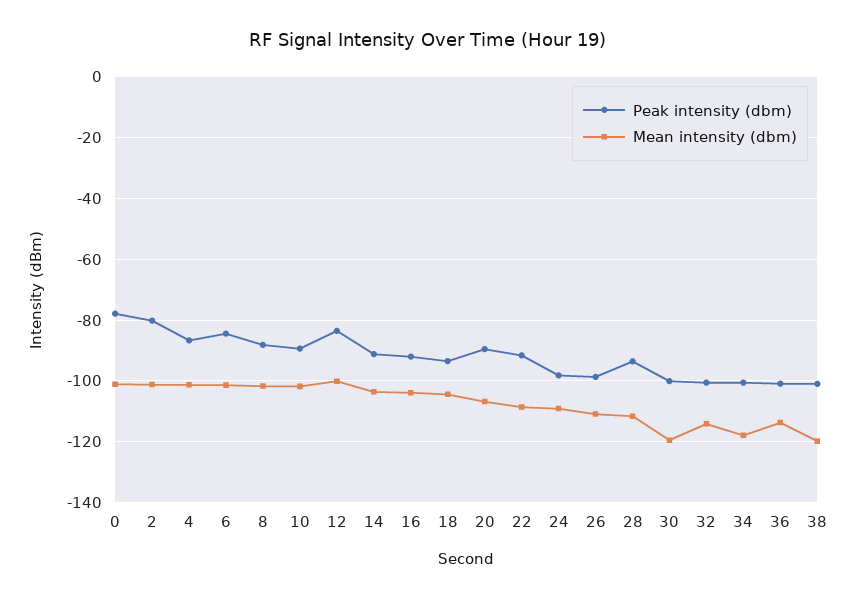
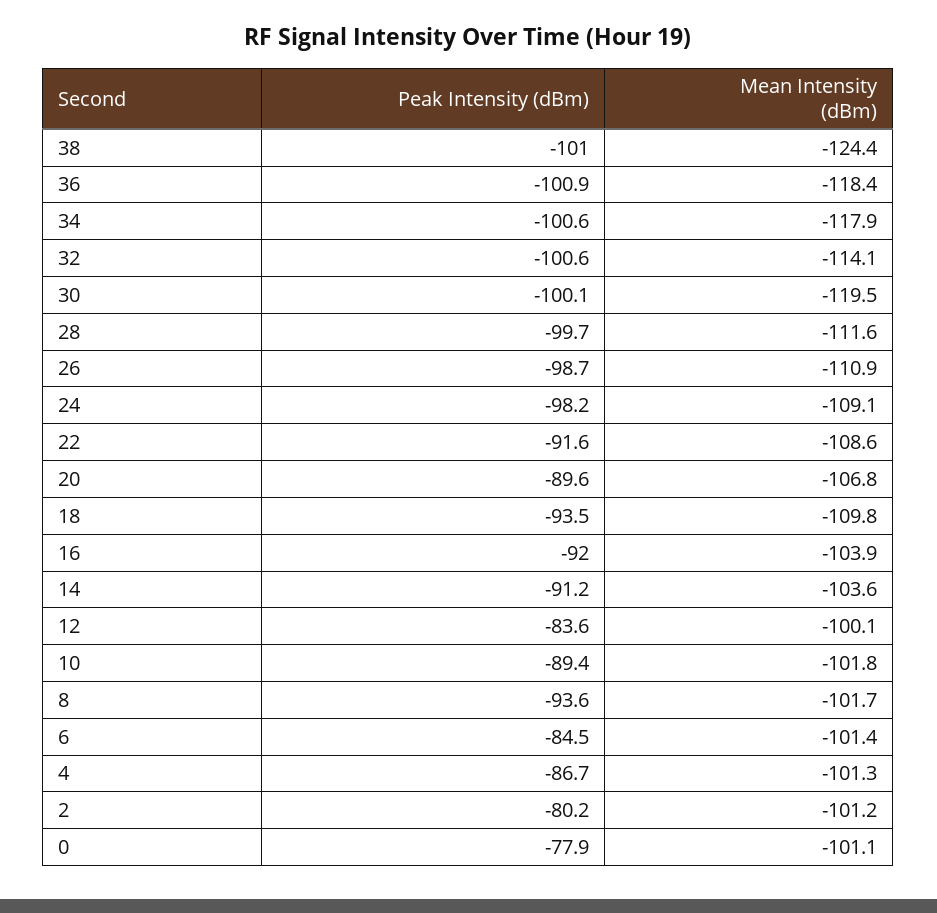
  {
    "Peak intensity (dbm)": {
      "0": -77.9,
      "2": -80.2,
      "4": -86.7,
      "6": -84.5,
-     "8": -88,
+     "8": -93.6,
      "10": -89.4,
      "12": -83.6,
      "14": -91.2,
      "16": -92,
      "18": -93.5,
      "20": -89.6,
      "22": -91.6,
      "24": -98.2,
      "26": -98.7,
-     "28": -94,
+     "28": -99.7,
      "30": -100.1,
      "32": -100.6,
      "34": -100.6,
      "36": -100.9,
      "38": -101
    },
    "Mean intensity (dbm)": {
      "0": -101.1,
      "2": -101.2,
      "4": -101.3,
      "6": -101.4,
      "8": -101.7,
      "10": -101.8,
      "12": -100.1,
      "14": -103.6,
      "16": -103.9,
-     "18": -104,
+     "18": -109.8,
      "20": -106.8,
      "22": -108.6,
      "24": -109.1,
      "26": -110.9,
      "28": -111.6,
      "30": -119.5,
      "32": -114.1,
      "34": -117.9,
-     "36": -114,
+     "36": -118.4,
-     "38": -120
+     "38": -124.4
    }
  }

